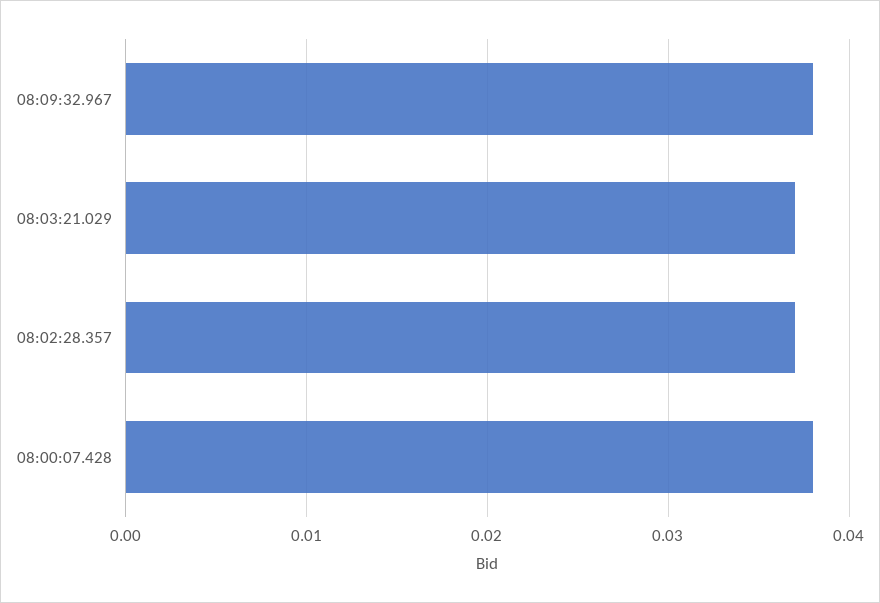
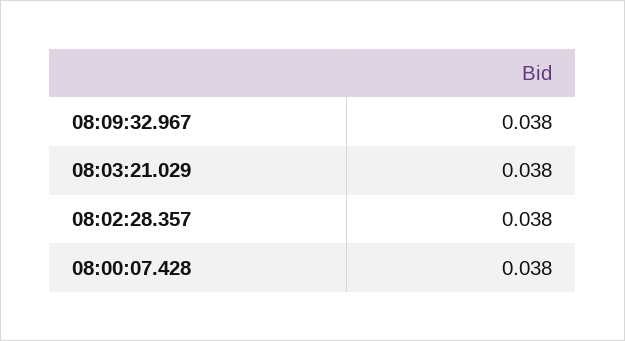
  {
    "08:09:32.967": 0.038,
-   "08:03:21.029": 0.037,
+   "08:03:21.029": 0.038,
-   "08:02:28.357": 0.037,
+   "08:02:28.357": 0.038,
    "08:00:07.428": 0.038
  }

